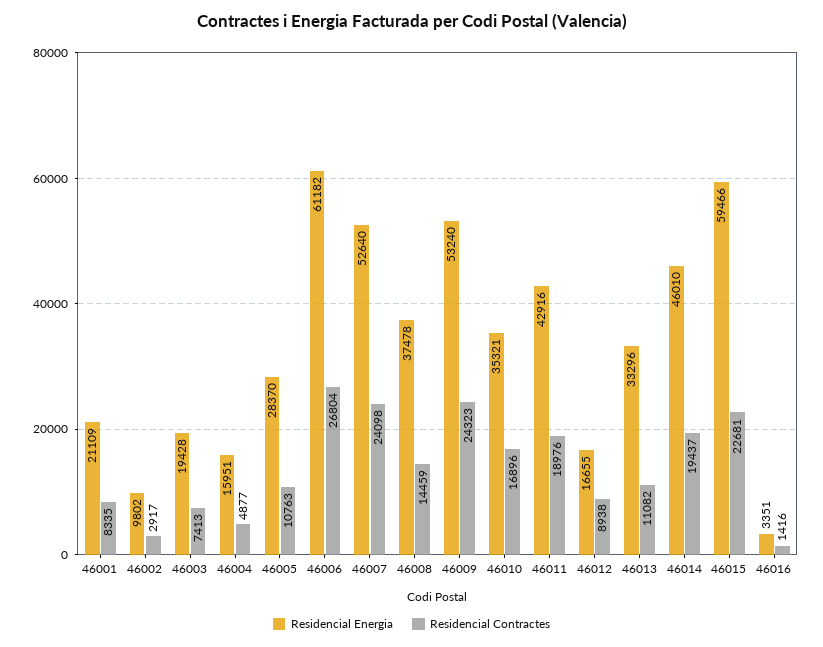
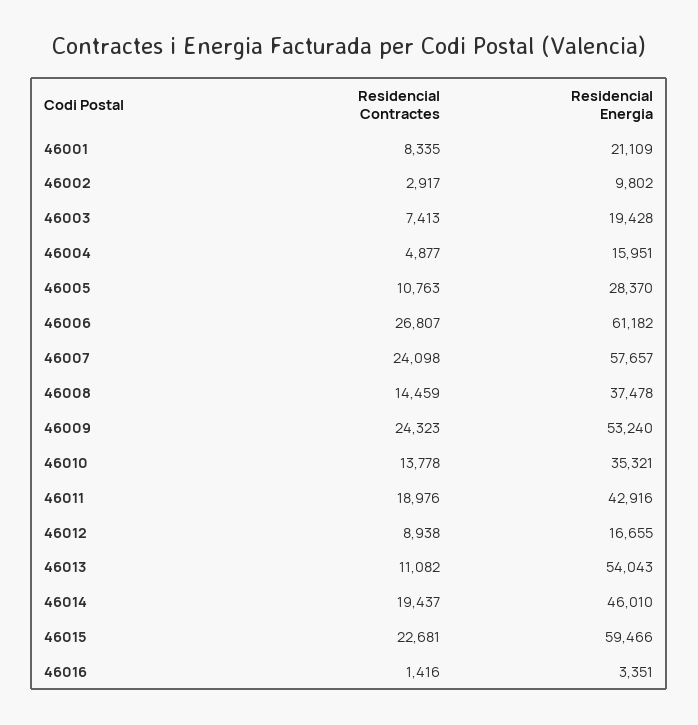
  {
    "Residencial Energia": {
      "46001": 21109,
      "46002": 9802,
      "46003": 19428,
      "46004": 15951,
      "46005": 28370,
      "46006": 61182,
-     "46007": 52640,
+     "46007": 57657,
      "46008": 37478,
      "46009": 53240,
      "46010": 35321,
      "46011": 42916,
      "46012": 16655,
-     "46013": 33296,
+     "46013": 54043,
      "46014": 46010,
      "46015": 59466,
      "46016": 3351
    },
    "Residencial Contractes": {
      "46001": 8335,
      "46002": 2917,
      "46003": 7413,
      "46004": 4877,
      "46005": 10763,
-     "46006": 26804,
+     "46006": 26807,
      "46007": 24098,
      "46008": 14459,
      "46009": 24323,
-     "46010": 16896,
+     "46010": 13778,
      "46011": 18976,
      "46012": 8938,
      "46013": 11082,
      "46014": 19437,
      "46015": 22681,
      "46016": 1416
    }
  }

